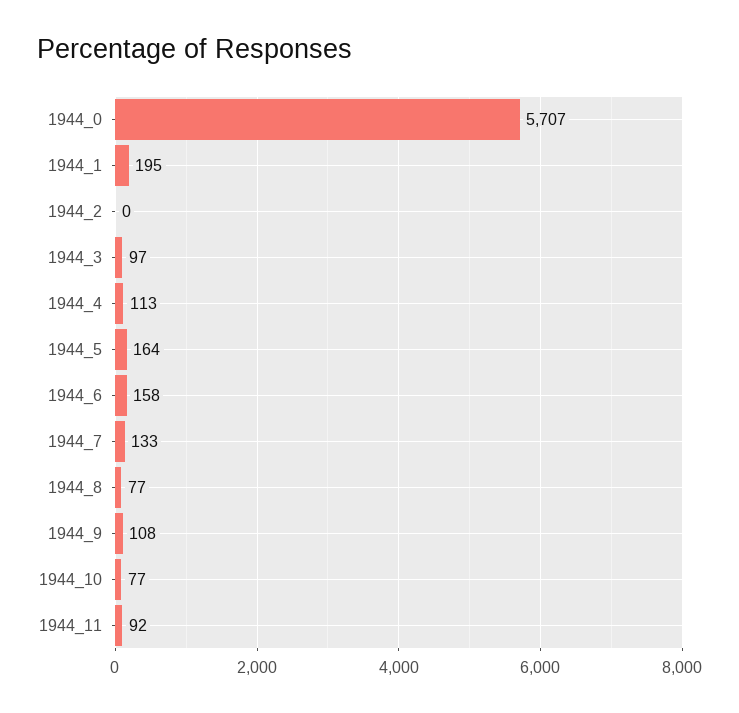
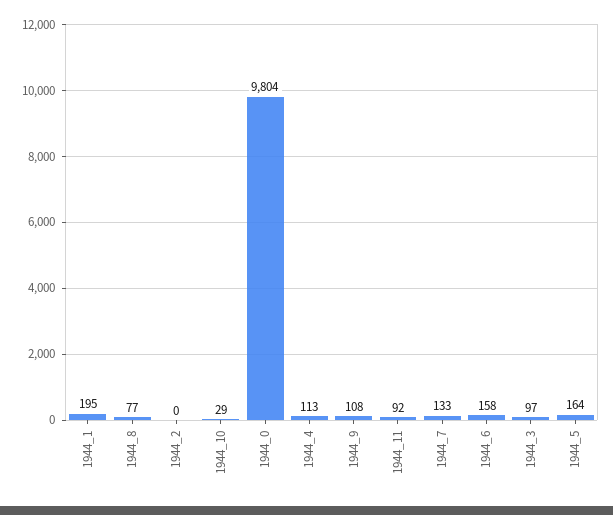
  {
-   "1944_0": 5707,
+   "1944_0": 9804,
    "1944_1": 195,
    "1944_2": 0,
    "1944_3": 97,
    "1944_4": 113,
    "1944_5": 164,
    "1944_6": 158,
    "1944_7": 133,
    "1944_8": 77,
    "1944_9": 108,
-   "1944_10": 77,
+   "1944_10": 29,
    "1944_11": 92
  }

